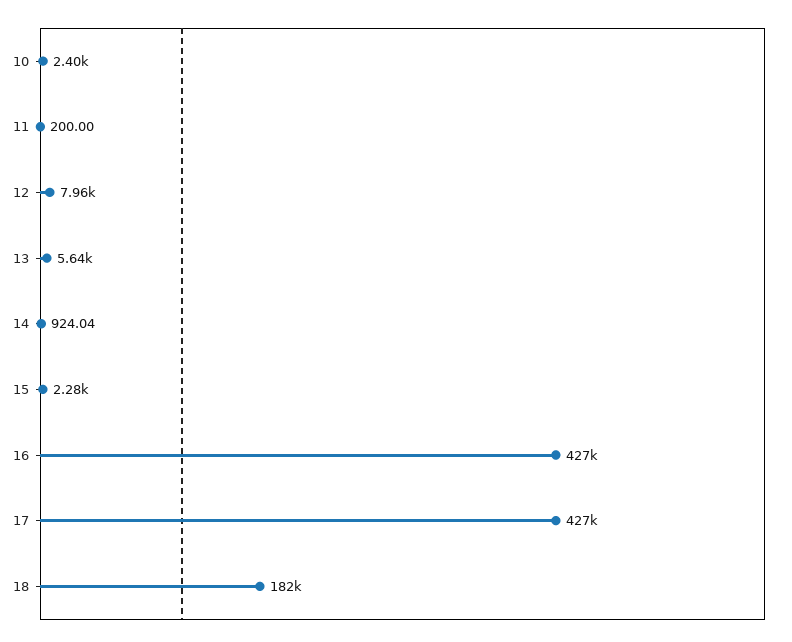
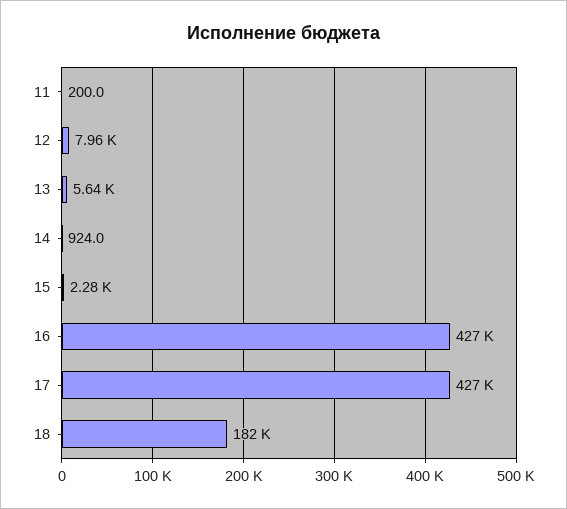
  {
-   "10": 2400,
    "11": 200,
    "12": 7960,
    "13": 5640,
    "14": 924.04,
    "15": 2280,
    "16": 427000,
    "17": 427000,
    "18": 182000
  }

